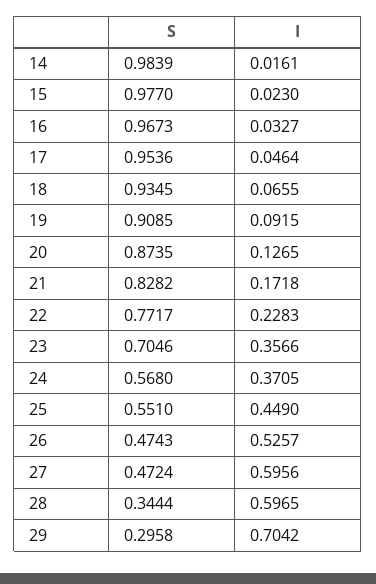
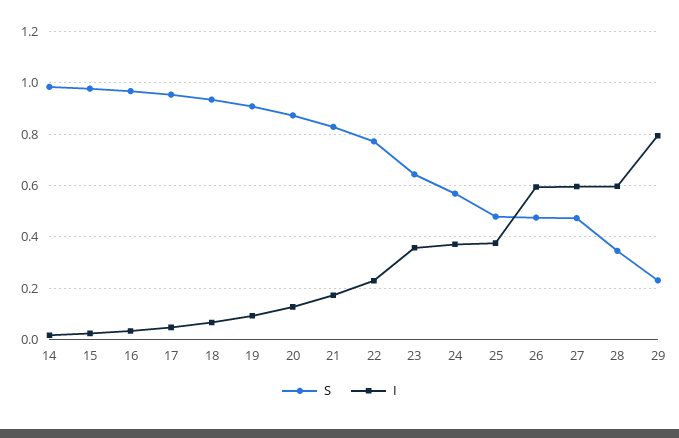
  {
    "S": {
      "14": 0.9839,
      "15": 0.977,
      "16": 0.9673,
      "17": 0.9536,
      "18": 0.9345,
      "19": 0.9085,
      "20": 0.8735,
      "21": 0.8282,
      "22": 0.7717,
-     "23": 0.7046,
+     "23": 0.65,
      "24": 0.568,
-     "25": 0.551,
+     "25": 0.475,
      "26": 0.4743,
      "27": 0.4724,
      "28": 0.3444,
-     "29": 0.2958
+     "29": 0.225
    },
    "I": {
      "14": 0.0161,
      "15": 0.023,
      "16": 0.0327,
      "17": 0.0464,
      "18": 0.0655,
      "19": 0.0915,
      "20": 0.1265,
      "21": 0.1718,
      "22": 0.2283,
      "23": 0.3566,
      "24": 0.3705,
-     "25": 0.449,
+     "25": 0.375,
-     "26": 0.5257,
+     "26": 0.6,
      "27": 0.5956,
      "28": 0.5965,
-     "29": 0.7042
+     "29": 0.8
    }
  }

